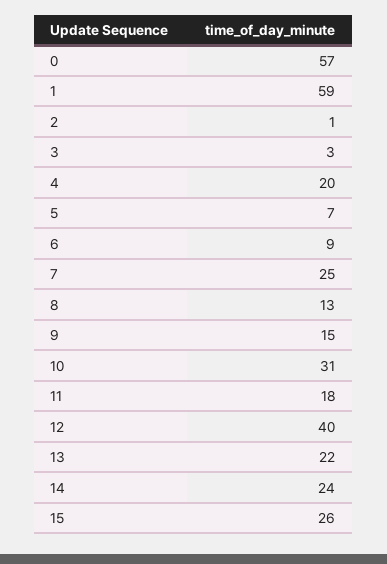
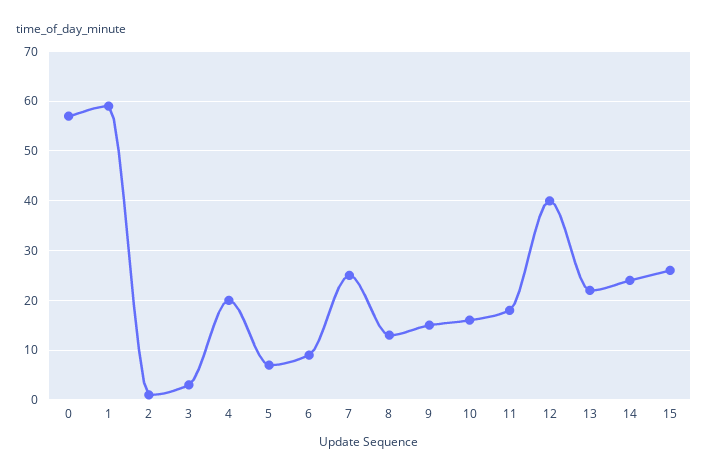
  {
    "0": 57,
    "1": 59,
    "2": 1,
    "3": 3,
    "4": 20,
    "5": 7,
    "6": 9,
    "7": 25,
    "8": 13,
    "9": 15,
-   "10": 31,
+   "10": 15,
    "11": 18,
    "12": 40,
    "13": 22,
    "14": 24,
    "15": 26
  }

